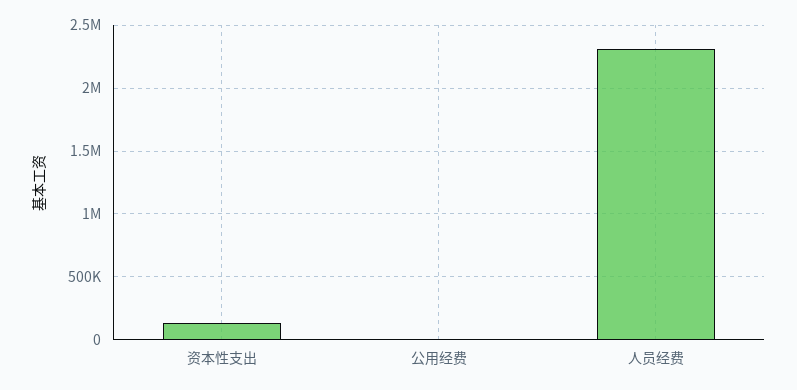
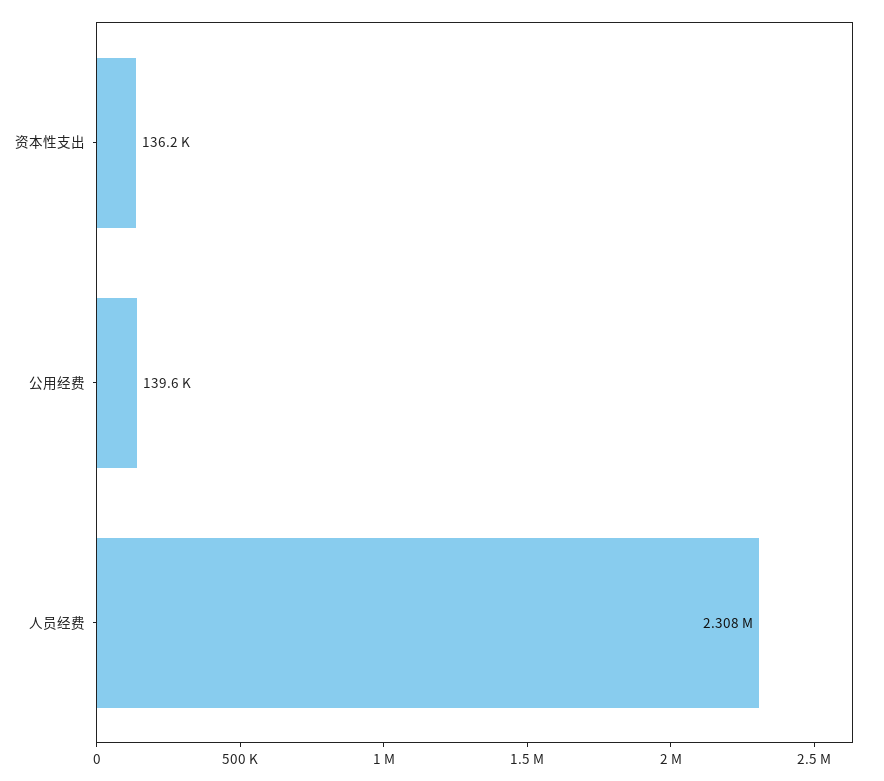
  {
    "资本性支出": 136200,
-   "公用经费": 0,
+   "公用经费": 139600,
    "人员经费": 2308000
  }

